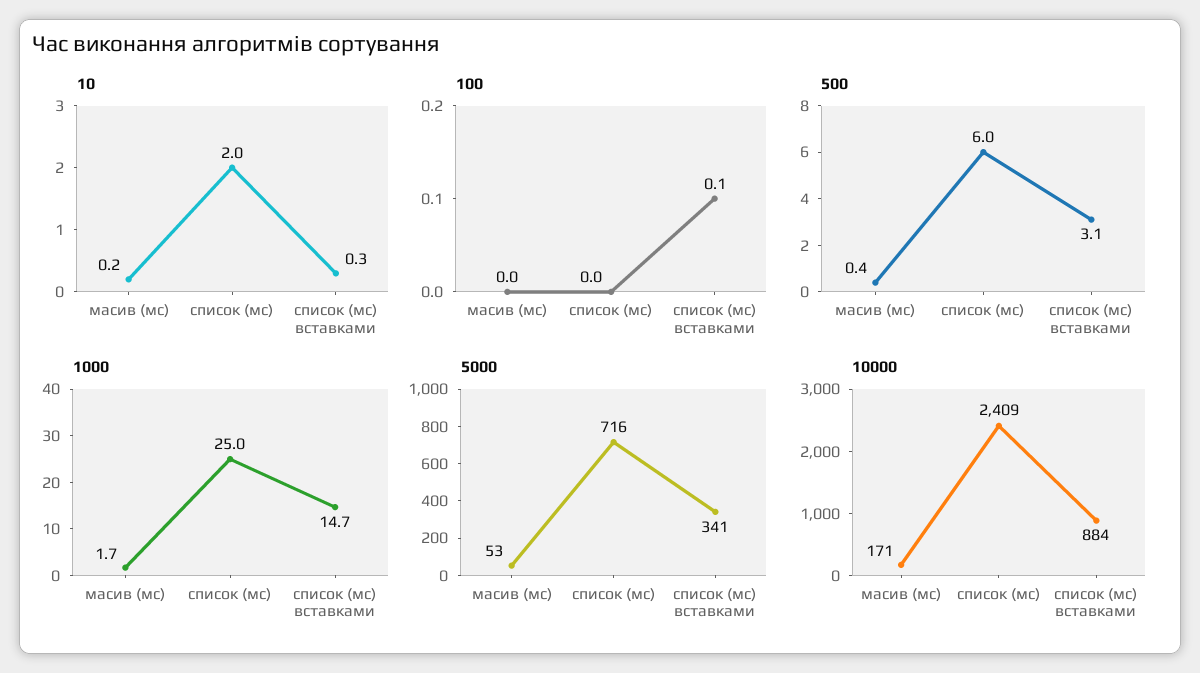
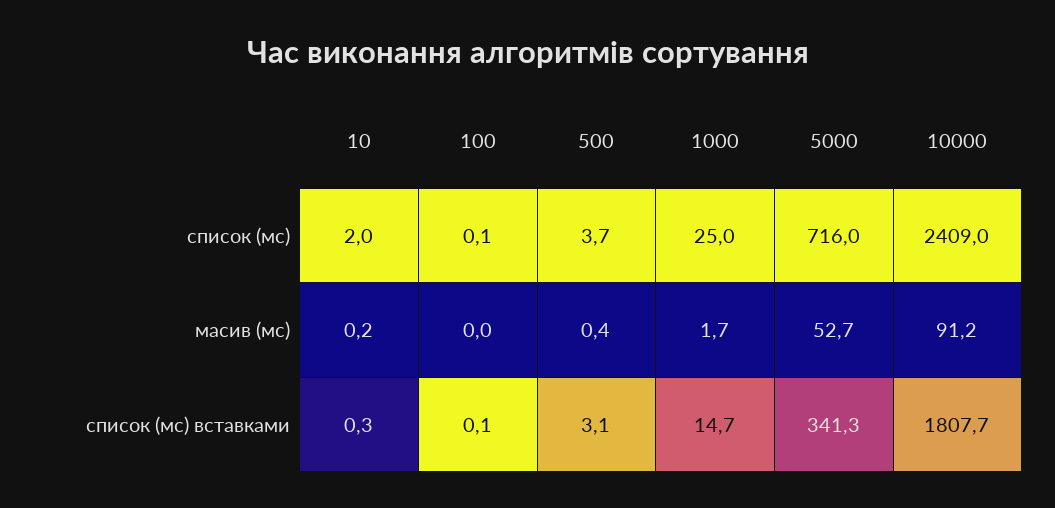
  {
    "10": {
      "масив (мс)": 0.2,
      "список (мс)": 2,
      "список (мс) вставками": 0.3
    },
    "100": {
      "масив (мс)": 0,
-     "список (мс)": 0,
+     "список (мс)": 0.1,
      "список (мс) вставками": 0.1
    },
    "500": {
      "масив (мс)": 0.4,
-     "список (мс)": 6,
+     "список (мс)": 3.7,
      "список (мс) вставками": 3.1
    },
    "1000": {
      "масив (мс)": 1.7,
      "список (мс)": 25,
      "список (мс) вставками": 14.7
    },
    "5000": {
      "масив (мс)": 52.7,
      "список (мс)": 716,
      "список (мс) вставками": 341.3
    },
    "10000": {
-     "масив (мс)": 171,
+     "масив (мс)": 91.2,
      "список (мс)": 2409,
-     "список (мс) вставками": 884
+     "список (мс) вставками": 1807.7
    }
  }

